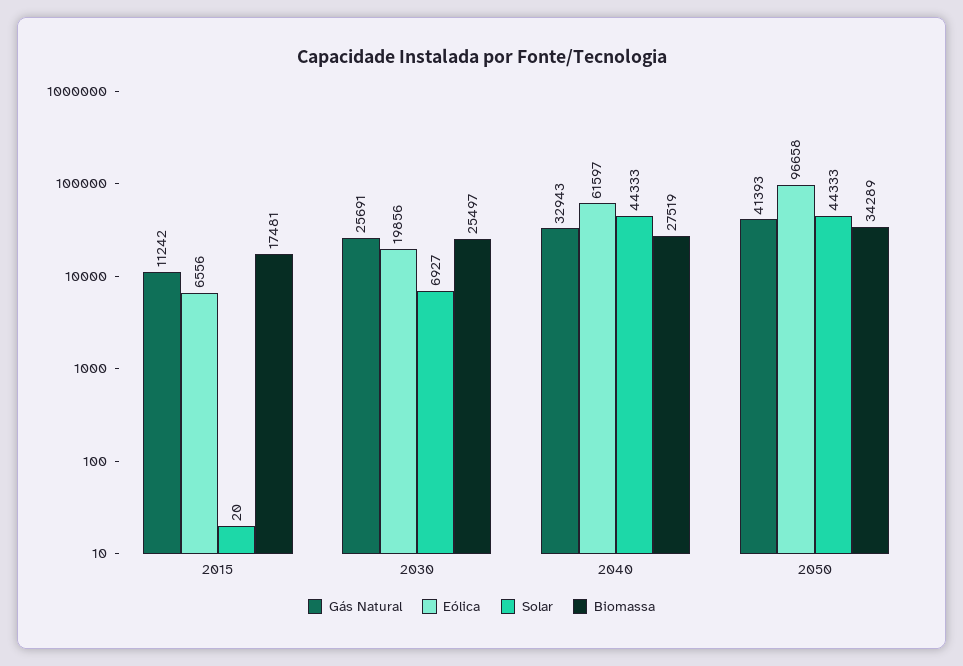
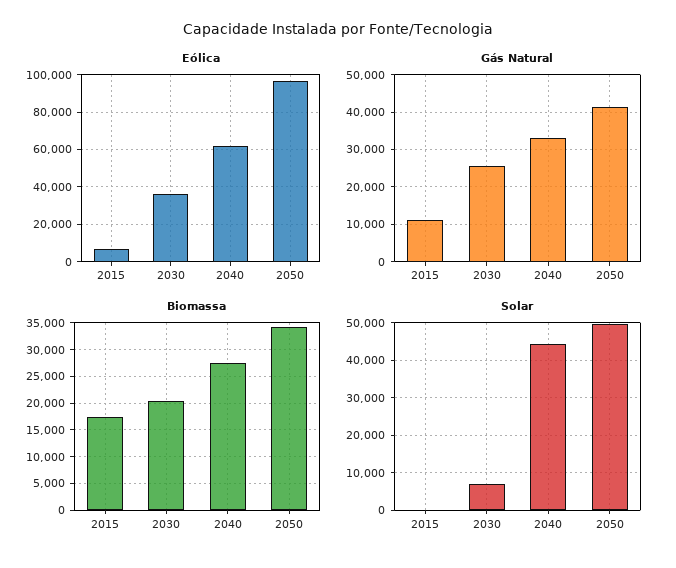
  {
    "Gás Natural": {
      "2015": 11242,
      "2030": 25691,
      "2040": 32943,
      "2050": 41393
    },
    "Eólica": {
      "2015": 6556,
-     "2030": 19856,
+     "2030": 35000,
      "2040": 61597,
      "2050": 96658
    },
    "Solar": {
      "2015": 20,
      "2030": 6927,
      "2040": 44333,
-     "2050": 44333
+     "2050": 50000
    },
    "Biomassa": {
      "2015": 17481,
-     "2030": 25497,
+     "2030": 20000,
      "2040": 27519,
      "2050": 34289
    }
  }

